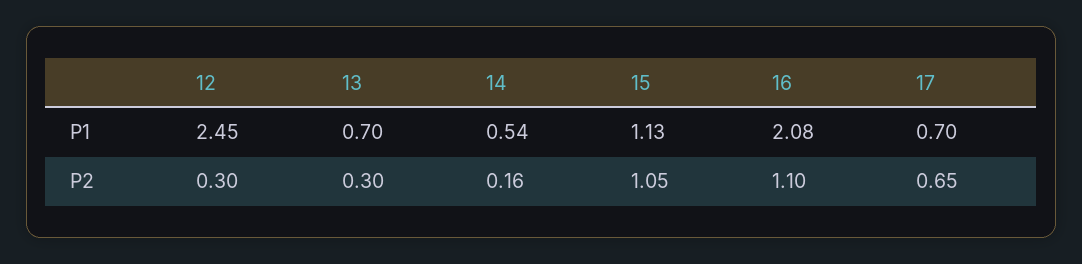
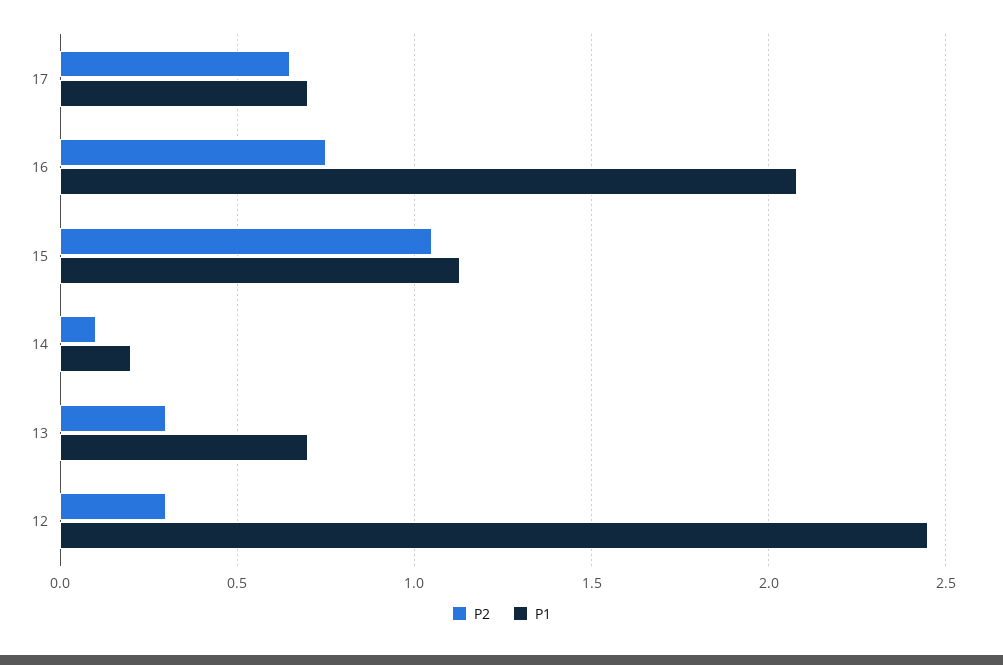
  {
    "P1": {
      "12": 2.45,
      "13": 0.7,
-     "14": 0.54,
+     "14": 0.2,
      "15": 1.13,
      "16": 2.08,
      "17": 0.7
    },
    "P2": {
      "12": 0.3,
      "13": 0.3,
-     "14": 0.16,
+     "14": 0.1,
      "15": 1.05,
-     "16": 1.1,
+     "16": 0.75,
      "17": 0.65
    }
  }

